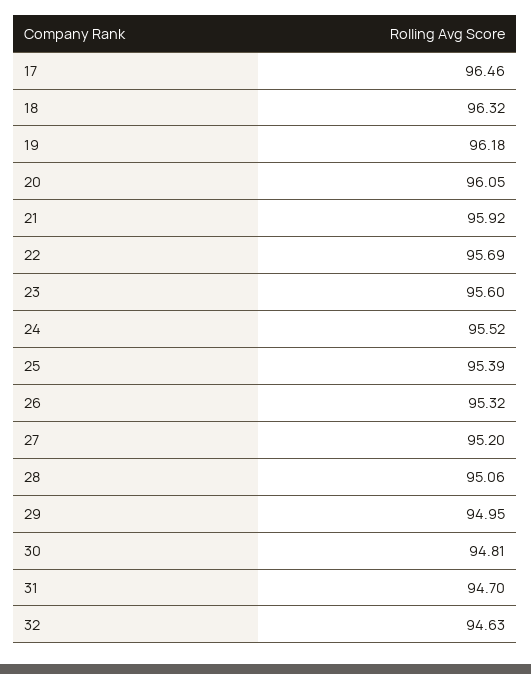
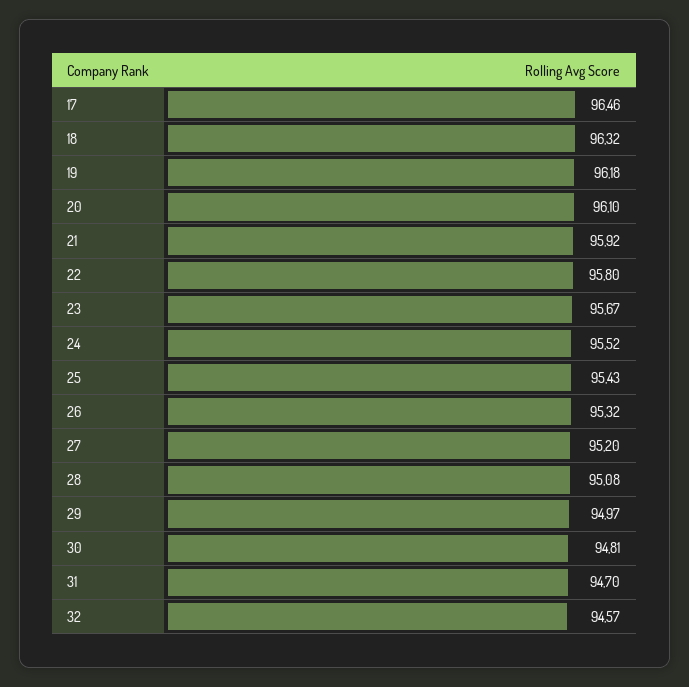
  {
    "17": 96.46,
    "18": 96.32,
    "19": 96.18,
-   "20": 96.05,
+   "20": 96.1,
    "21": 95.92,
-   "22": 95.69,
+   "22": 95.8,
-   "23": 95.6,
+   "23": 95.67,
    "24": 95.52,
-   "25": 95.39,
+   "25": 95.43,
    "26": 95.32,
    "27": 95.2,
-   "28": 95.06,
+   "28": 95.08,
-   "29": 94.95,
+   "29": 94.97,
    "30": 94.81,
    "31": 94.7,
-   "32": 94.63
+   "32": 94.57
  }

